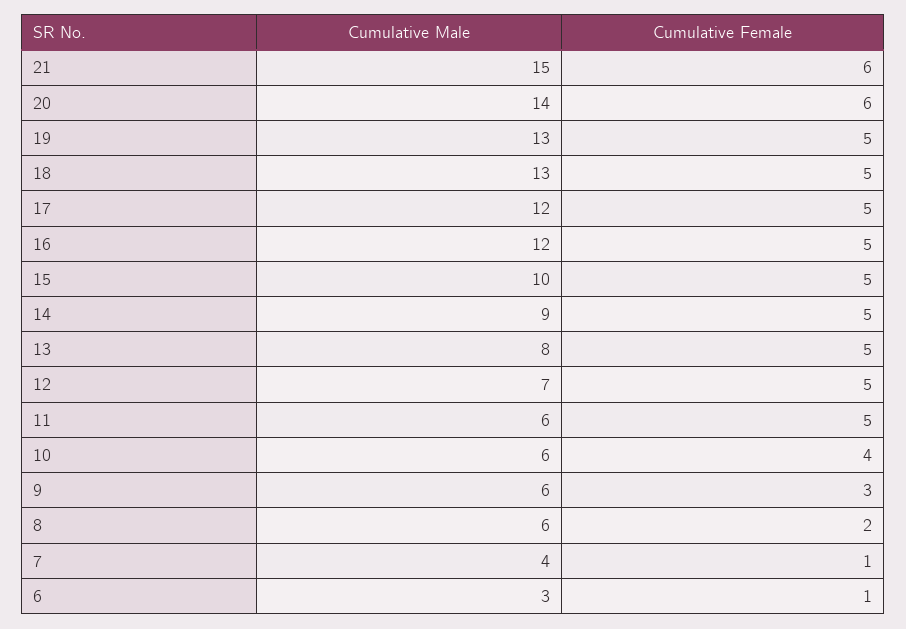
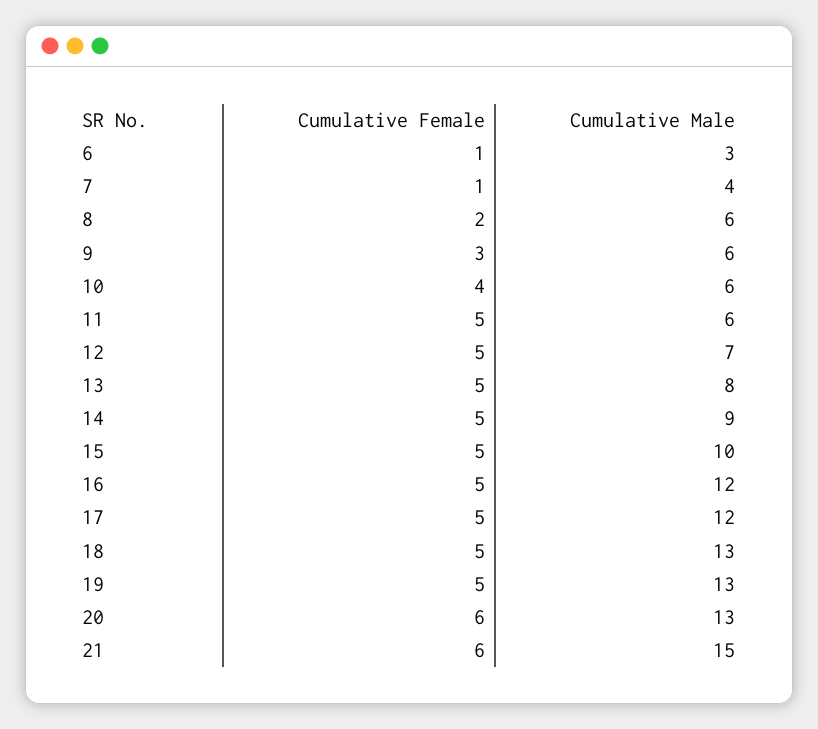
  {
    "Cumulative Male": {
      "21": 15,
-     "20": 14,
+     "20": 13,
      "19": 13,
      "18": 13,
      "17": 12,
      "16": 12,
      "15": 10,
      "14": 9,
      "13": 8,
      "12": 7,
      "11": 6,
      "10": 6,
      "9": 6,
      "8": 6,
      "7": 4,
      "6": 3
    },
    "Cumulative Female": {
      "21": 6,
      "20": 6,
      "19": 5,
      "18": 5,
      "17": 5,
      "16": 5,
      "15": 5,
      "14": 5,
      "13": 5,
      "12": 5,
      "11": 5,
      "10": 4,
      "9": 3,
      "8": 2,
      "7": 1,
      "6": 1
    }
  }

